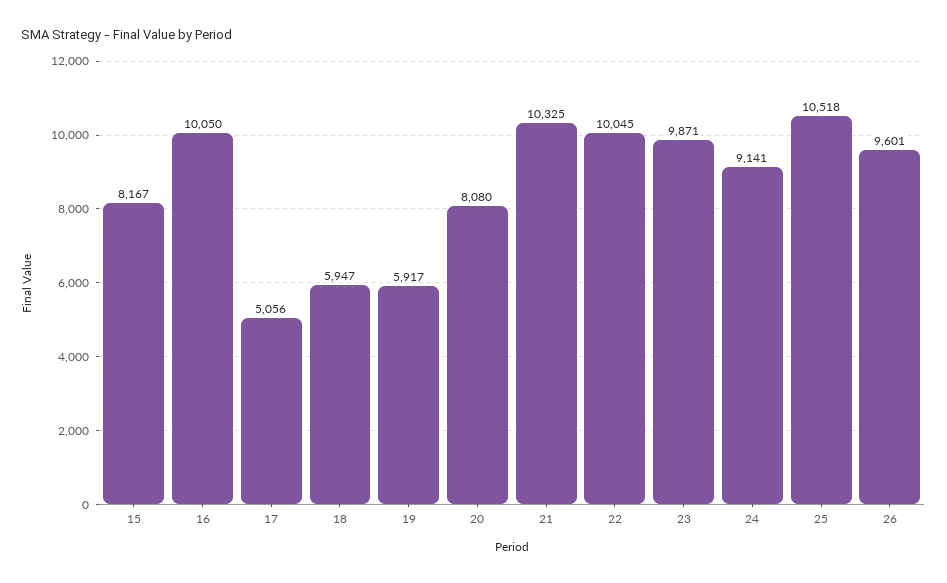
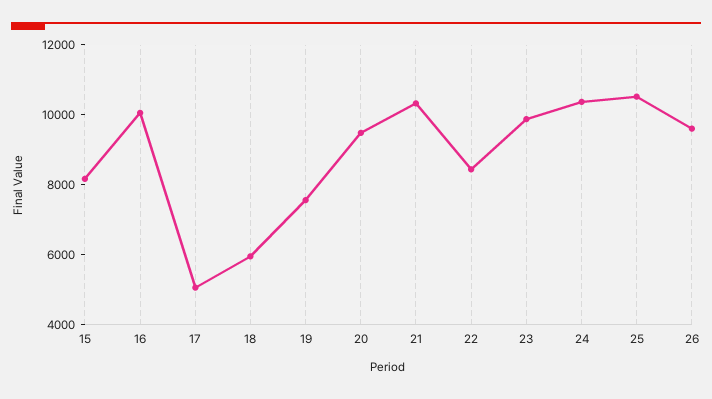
  {
    "15": 8167,
    "16": 10050,
    "17": 5056,
    "18": 5947,
-   "19": 5917,
+   "19": 7500,
-   "20": 8080,
+   "20": 9500,
    "21": 10325,
-   "22": 10045,
+   "22": 8500,
    "23": 9871,
-   "24": 9141,
+   "24": 10500,
    "25": 10518,
    "26": 9601
  }

